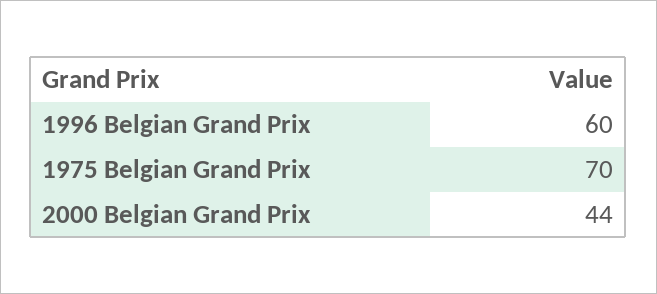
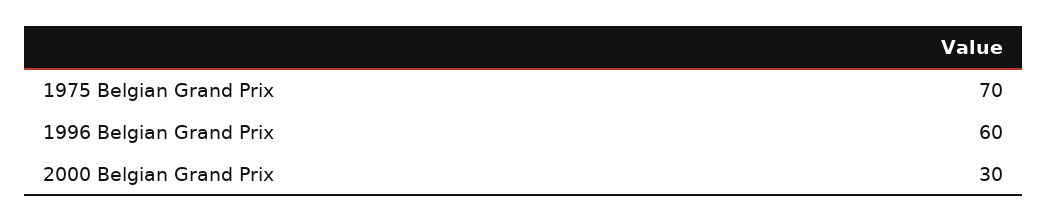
  {
    "1996 Belgian Grand Prix": 60,
    "1975 Belgian Grand Prix": 70,
-   "2000 Belgian Grand Prix": 44
+   "2000 Belgian Grand Prix": 30
  }

